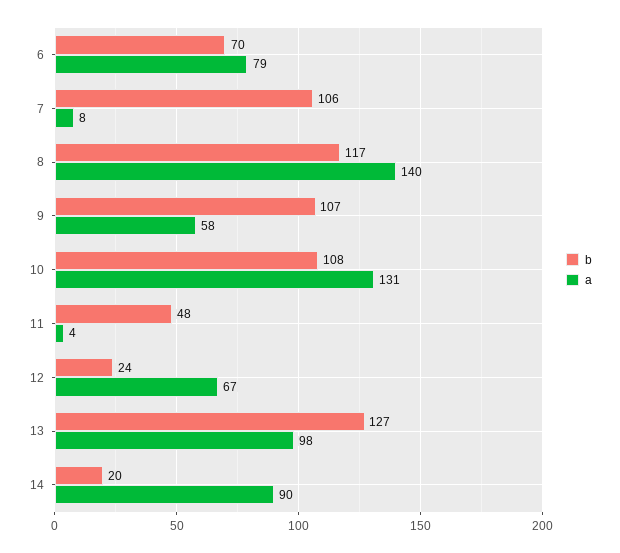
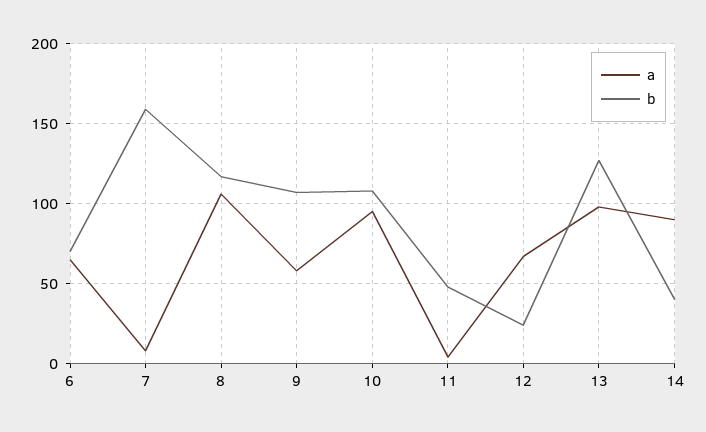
  {
    "b": {
      "6": 70,
-     "7": 106,
+     "7": 160,
      "8": 117,
      "9": 107,
      "10": 108,
      "11": 48,
      "12": 24,
      "13": 127,
-     "14": 20
+     "14": 40
    },
    "a": {
-     "6": 79,
+     "6": 65,
      "7": 8,
-     "8": 140,
+     "8": 105,
      "9": 58,
-     "10": 131,
+     "10": 95,
      "11": 4,
      "12": 67,
      "13": 98,
      "14": 90
    }
  }

